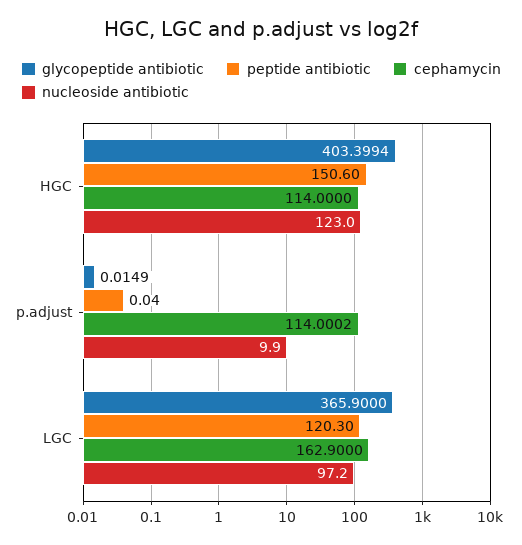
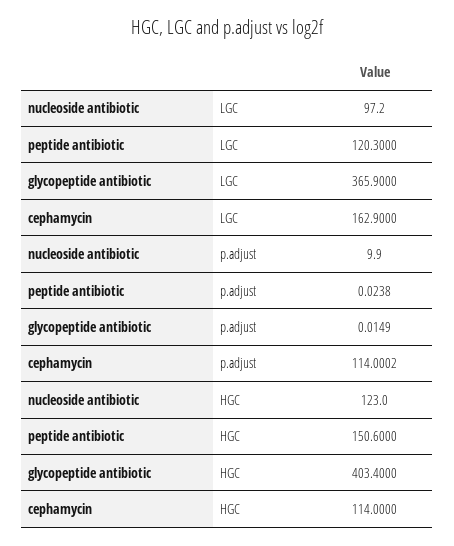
  {
    "glycopeptide antibiotic": {
-     "HGC": 403.3994,
+     "HGC": 403.4,
      "p.adjust": 0.0149,
      "LGC": 365.9
    },
    "peptide antibiotic": {
      "HGC": 150.6,
-     "p.adjust": 0.04,
+     "p.adjust": 0.0238,
      "LGC": 120.3
    },
    "cephamycin": {
      "HGC": 114,
      "p.adjust": 114.0002,
      "LGC": 162.9
    },
    "nucleoside antibiotic": {
      "HGC": 123,
      "p.adjust": 9.9,
      "LGC": 97.2
    }
  }

